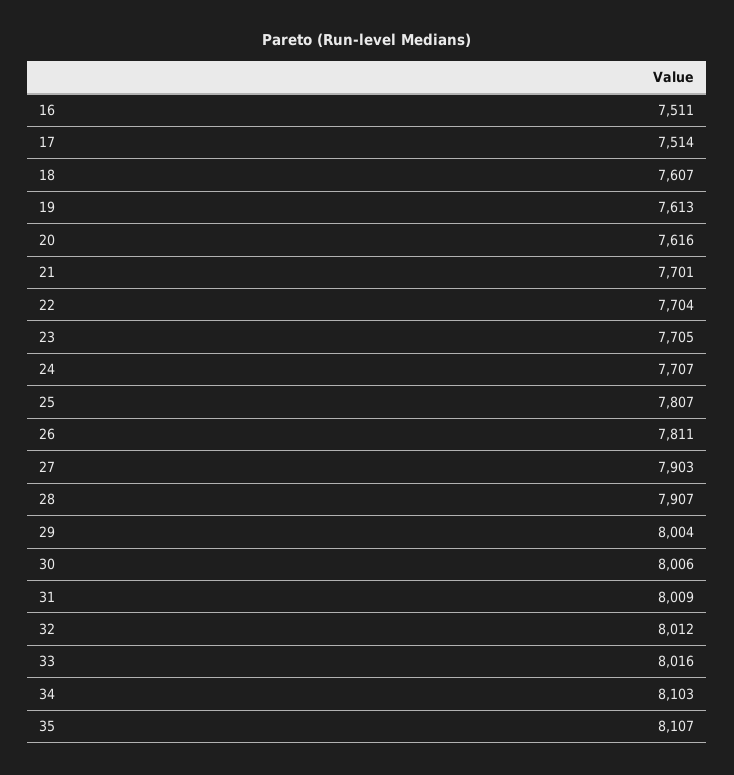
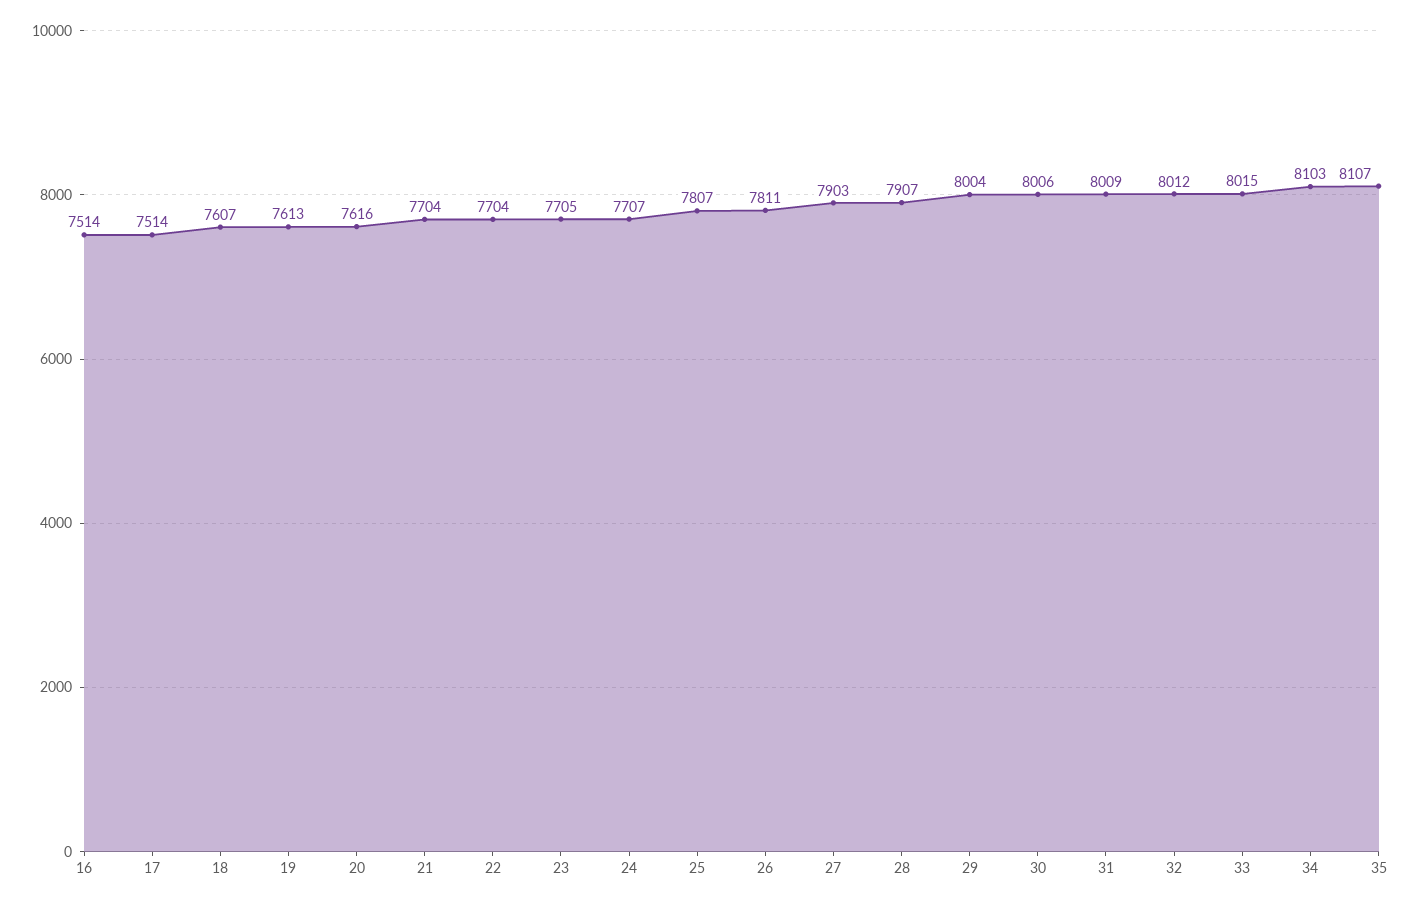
  {
-   "16": 7511,
+   "16": 7514,
    "17": 7514,
    "18": 7607,
    "19": 7613,
    "20": 7616,
-   "21": 7701,
+   "21": 7704,
    "22": 7704,
    "23": 7705,
    "24": 7707,
    "25": 7807,
    "26": 7811,
    "27": 7903,
    "28": 7907,
    "29": 8004,
    "30": 8006,
    "31": 8009,
    "32": 8012,
-   "33": 8016,
+   "33": 8015,
    "34": 8103,
    "35": 8107
  }

